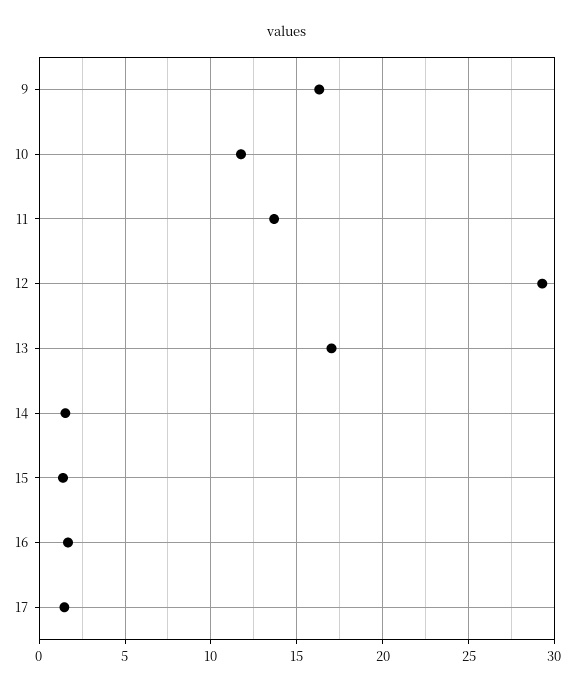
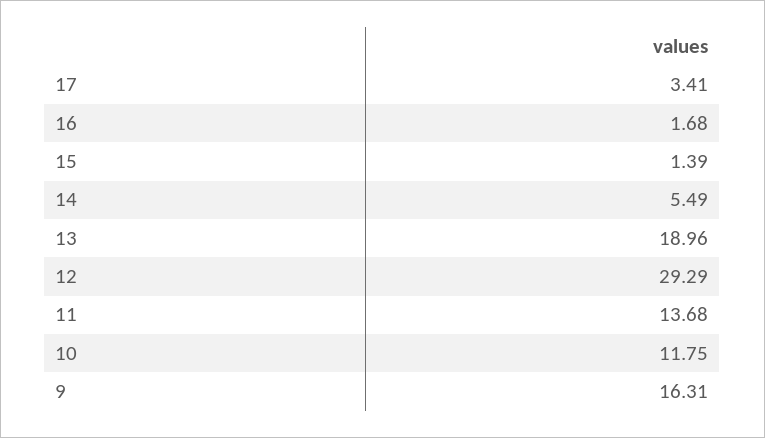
  {
    "9": 16.31,
    "10": 11.75,
    "11": 13.68,
    "12": 29.29,
-   "13": 17,
+   "13": 18.96,
-   "14": 1.5,
+   "14": 5.49,
    "15": 1.39,
    "16": 1.68,
-   "17": 1.5
+   "17": 3.41
  }

